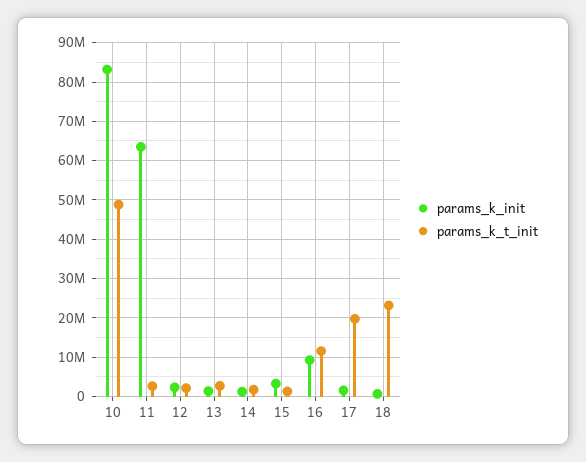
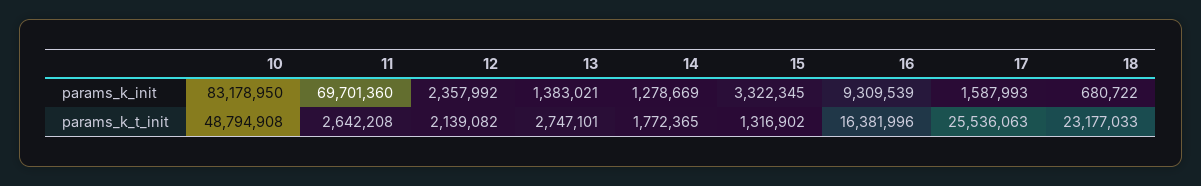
  {
    "params_k_init": {
      "10": 83178950,
-     "11": 64000000,
+     "11": 69701360,
      "12": 2357992,
      "13": 1383021,
      "14": 1278669,
      "15": 3322345,
      "16": 9309539,
      "17": 1587993,
      "18": 680722
    },
    "params_k_t_init": {
      "10": 48794908,
      "11": 2642208,
      "12": 2139082,
      "13": 2747101,
      "14": 1772365,
      "15": 1316902,
-     "16": 12000000,
+     "16": 16381996,
-     "17": 20000000,
+     "17": 25536063,
      "18": 23177033
    }
  }

